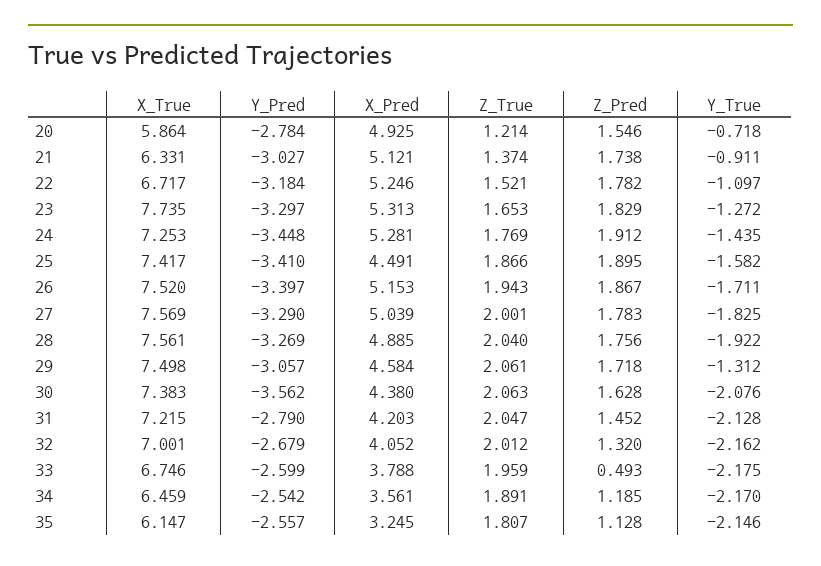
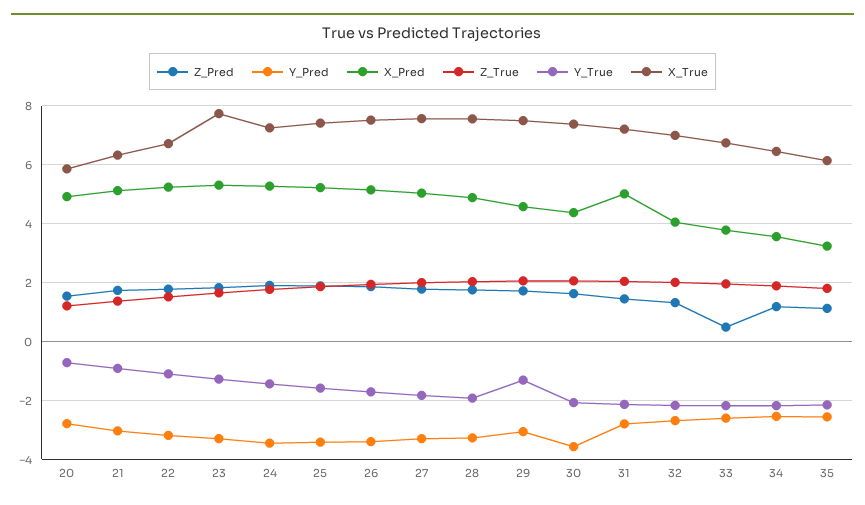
  {
    "X_True": {
      "20": 5.864,
      "21": 6.331,
      "22": 6.717,
      "23": 7.735,
      "24": 7.253,
      "25": 7.417,
      "26": 7.52,
      "27": 7.569,
      "28": 7.561,
      "29": 7.498,
      "30": 7.383,
      "31": 7.215,
      "32": 7.001,
      "33": 6.746,
      "34": 6.459,
      "35": 6.147
    },
    "Y_Pred": {
      "20": -2.784,
      "21": -3.027,
      "22": -3.184,
      "23": -3.297,
      "24": -3.448,
      "25": -3.41,
      "26": -3.397,
      "27": -3.29,
      "28": -3.269,
      "29": -3.057,
      "30": -3.562,
      "31": -2.79,
      "32": -2.679,
      "33": -2.599,
      "34": -2.542,
      "35": -2.557
    },
    "X_Pred": {
      "20": 4.925,
      "21": 5.121,
      "22": 5.246,
      "23": 5.313,
      "24": 5.281,
-     "25": 4.491,
+     "25": 5.25,
      "26": 5.153,
      "27": 5.039,
      "28": 4.885,
      "29": 4.584,
      "30": 4.38,
-     "31": 4.203,
+     "31": 5,
      "32": 4.052,
      "33": 3.788,
      "34": 3.561,
      "35": 3.245
    },
    "Z_True": {
      "20": 1.214,
      "21": 1.374,
      "22": 1.521,
      "23": 1.653,
      "24": 1.769,
      "25": 1.866,
      "26": 1.943,
      "27": 2.001,
      "28": 2.04,
      "29": 2.061,
      "30": 2.063,
      "31": 2.047,
      "32": 2.012,
      "33": 1.959,
      "34": 1.891,
      "35": 1.807
    },
    "Z_Pred": {
      "20": 1.546,
      "21": 1.738,
      "22": 1.782,
      "23": 1.829,
      "24": 1.912,
      "25": 1.895,
      "26": 1.867,
      "27": 1.783,
      "28": 1.756,
      "29": 1.718,
      "30": 1.628,
      "31": 1.452,
      "32": 1.32,
      "33": 0.493,
      "34": 1.185,
      "35": 1.128
    },
    "Y_True": {
      "20": -0.718,
      "21": -0.911,
      "22": -1.097,
      "23": -1.272,
      "24": -1.435,
      "25": -1.582,
      "26": -1.711,
      "27": -1.825,
      "28": -1.922,
      "29": -1.312,
      "30": -2.076,
      "31": -2.128,
      "32": -2.162,
      "33": -2.175,
      "34": -2.17,
      "35": -2.146
    }
  }

